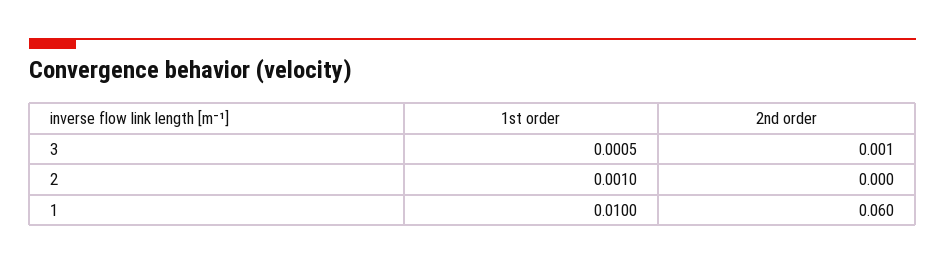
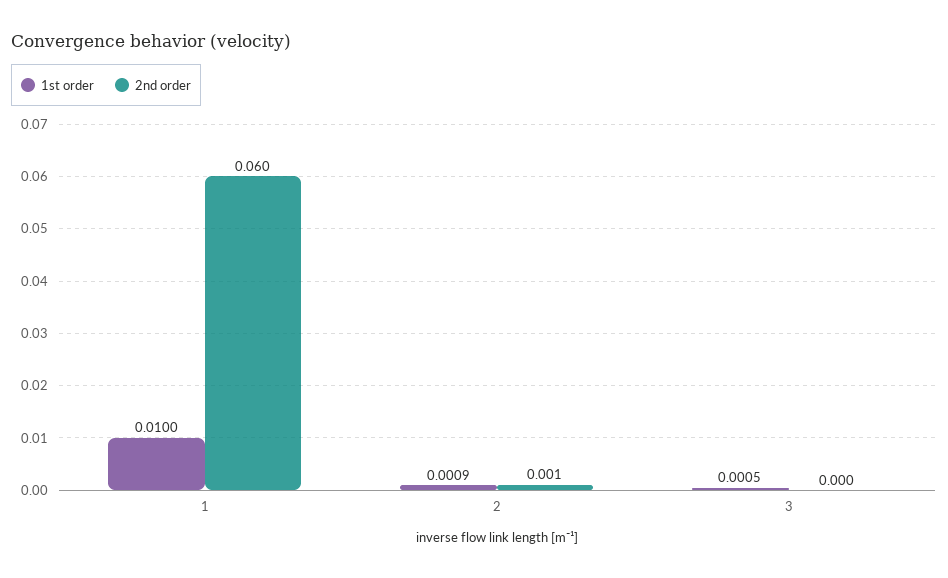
  {
    "1st order": {
      "3": 0.0005,
-     "2": 0.001,
+     "2": 0.0009,
      "1": 0.01
    },
    "2nd order": {
-     "3": 0.001,
+     "3": 0,
-     "2": 0,
+     "2": 0.001,
      "1": 0.06
    }
  }

